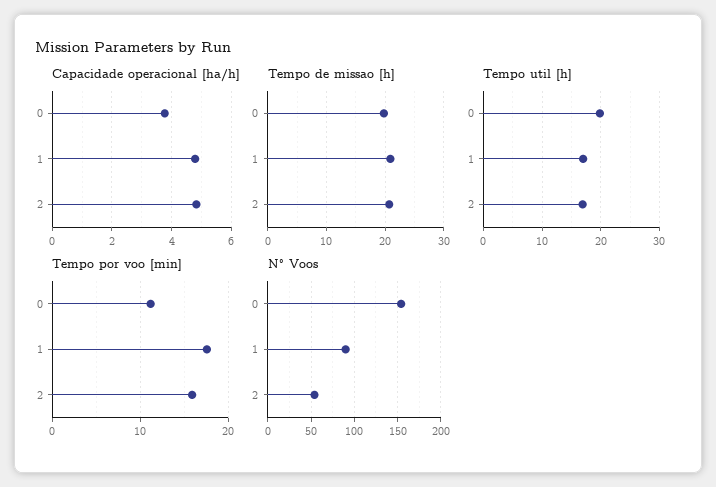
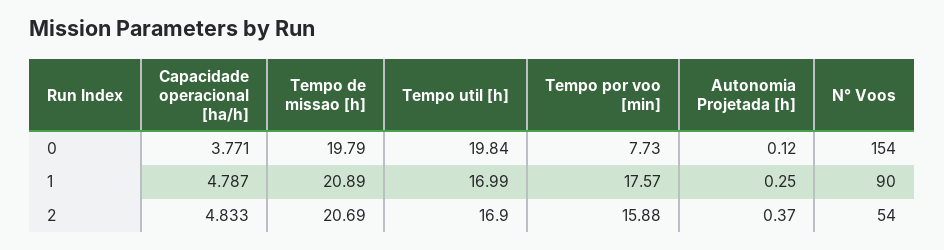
  {
    "Capacidade operacional [ha/h]": {
      "0": 3.771,
      "1": 4.787,
      "2": 4.833
    },
    "Tempo de missao [h]": {
      "0": 19.79,
      "1": 20.89,
      "2": 20.69
    },
    "Tempo util [h]": {
      "0": 19.84,
      "1": 16.99,
      "2": 16.9
    },
    "Tempo por voo [min]": {
-     "0": 11,
+     "0": 7.73,
      "1": 17.57,
      "2": 15.88
    },
    "N° Voos": {
      "0": 154,
      "1": 90,
      "2": 54
-   }
+   },
+   "Autonomia Projetada [h]": {
+     "0": 0.12,
+     "1": 0.25,
+     "2": 0.37
+   }
  }

